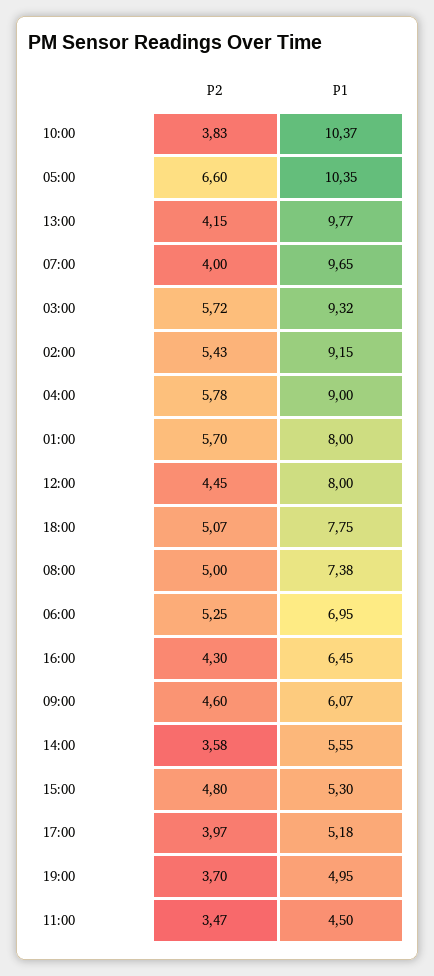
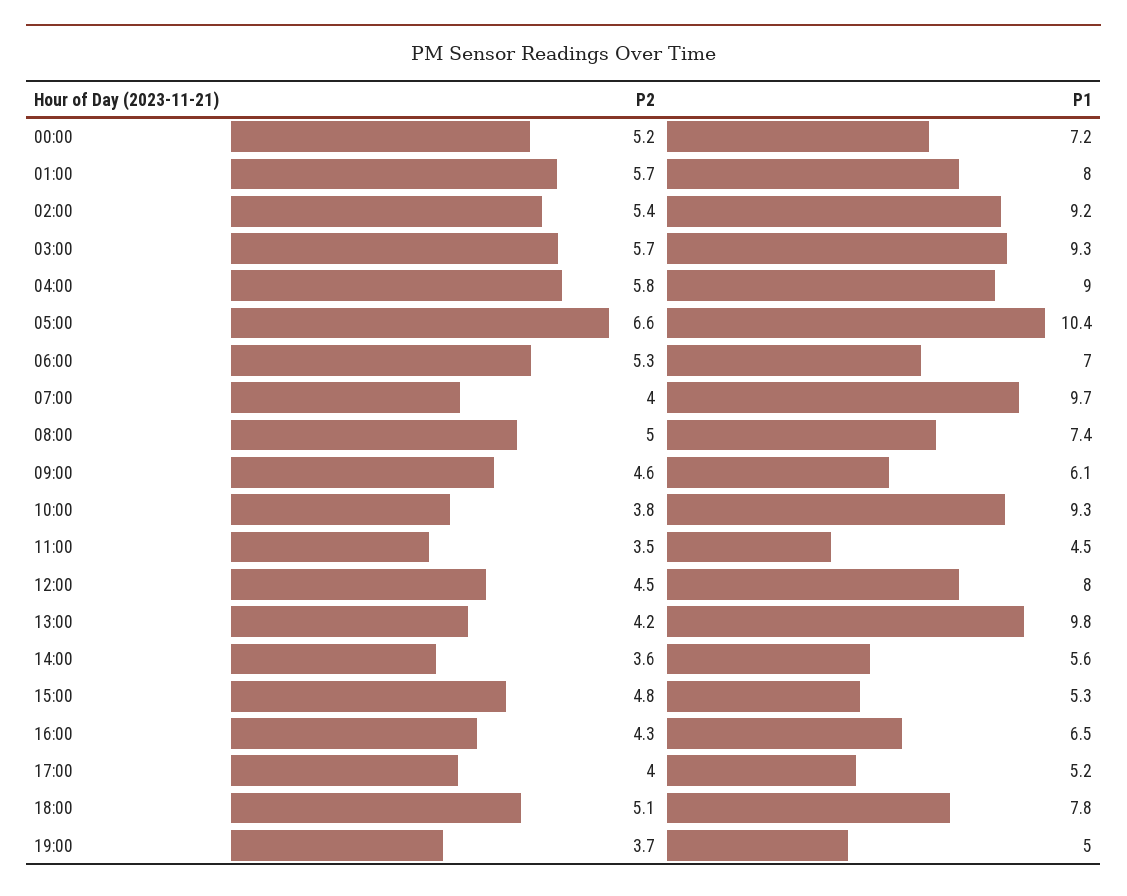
  {
    "P2": {
      "10:00": 3.83,
      "05:00": 6.6,
      "13:00": 4.15,
      "07:00": 4,
      "03:00": 5.72,
      "02:00": 5.43,
      "04:00": 5.78,
      "01:00": 5.7,
      "12:00": 4.45,
      "18:00": 5.07,
      "08:00": 5,
      "06:00": 5.25,
      "16:00": 4.3,
      "09:00": 4.6,
      "14:00": 3.58,
      "15:00": 4.8,
      "17:00": 3.97,
      "19:00": 3.7,
-     "11:00": 3.47
+     "11:00": 3.47,
+     "00:00": 5.2
    },
    "P1": {
-     "10:00": 10.37,
+     "10:00": 9.3,
      "05:00": 10.35,
      "13:00": 9.77,
      "07:00": 9.65,
      "03:00": 9.32,
      "02:00": 9.15,
      "04:00": 9,
      "01:00": 8,
      "12:00": 8,
      "18:00": 7.75,
      "08:00": 7.38,
      "06:00": 6.95,
      "16:00": 6.45,
      "09:00": 6.07,
      "14:00": 5.55,
      "15:00": 5.3,
      "17:00": 5.18,
      "19:00": 4.95,
-     "11:00": 4.5
+     "11:00": 4.5,
+     "00:00": 7.2
    }
  }

